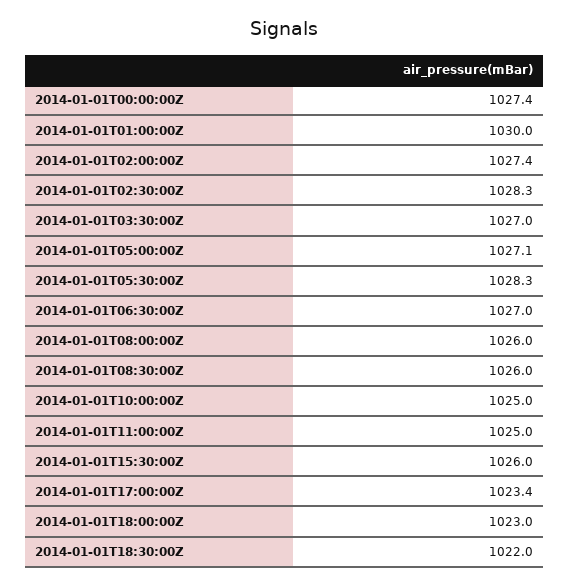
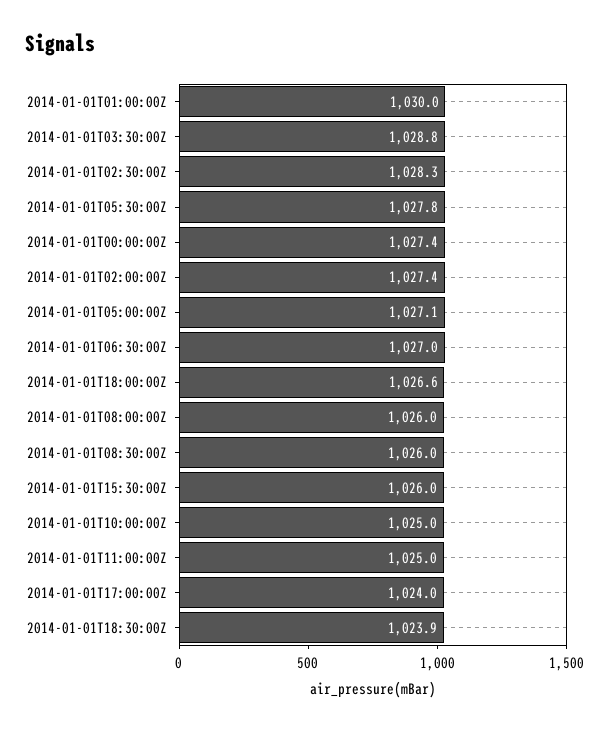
  {
    "2014-01-01T00:00:00Z": 1027.4,
    "2014-01-01T01:00:00Z": 1030,
    "2014-01-01T02:00:00Z": 1027.4,
    "2014-01-01T02:30:00Z": 1028.3,
-   "2014-01-01T03:30:00Z": 1027,
+   "2014-01-01T03:30:00Z": 1028.8,
    "2014-01-01T05:00:00Z": 1027.1,
-   "2014-01-01T05:30:00Z": 1028.3,
+   "2014-01-01T05:30:00Z": 1027.8,
    "2014-01-01T06:30:00Z": 1027,
    "2014-01-01T08:00:00Z": 1026,
    "2014-01-01T08:30:00Z": 1026,
    "2014-01-01T10:00:00Z": 1025,
    "2014-01-01T11:00:00Z": 1025,
    "2014-01-01T15:30:00Z": 1026,
-   "2014-01-01T17:00:00Z": 1023.4,
+   "2014-01-01T17:00:00Z": 1024,
-   "2014-01-01T18:00:00Z": 1023,
+   "2014-01-01T18:00:00Z": 1026.6,
-   "2014-01-01T18:30:00Z": 1022
+   "2014-01-01T18:30:00Z": 1023.9
  }

